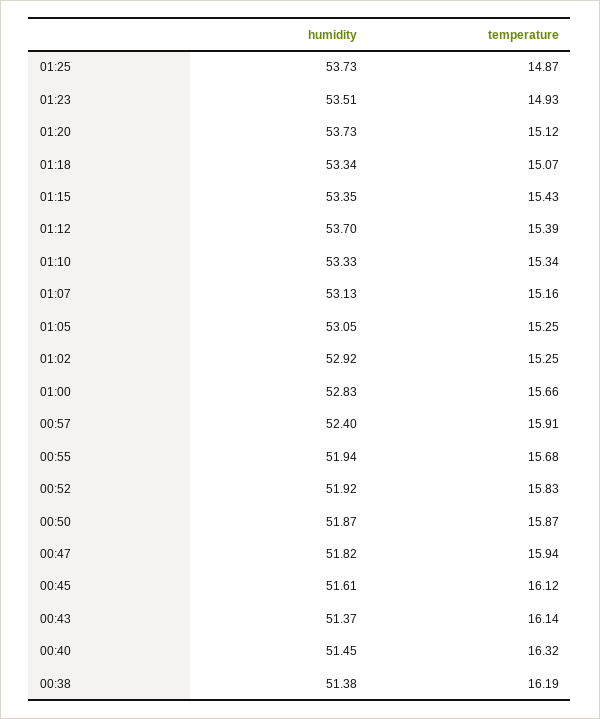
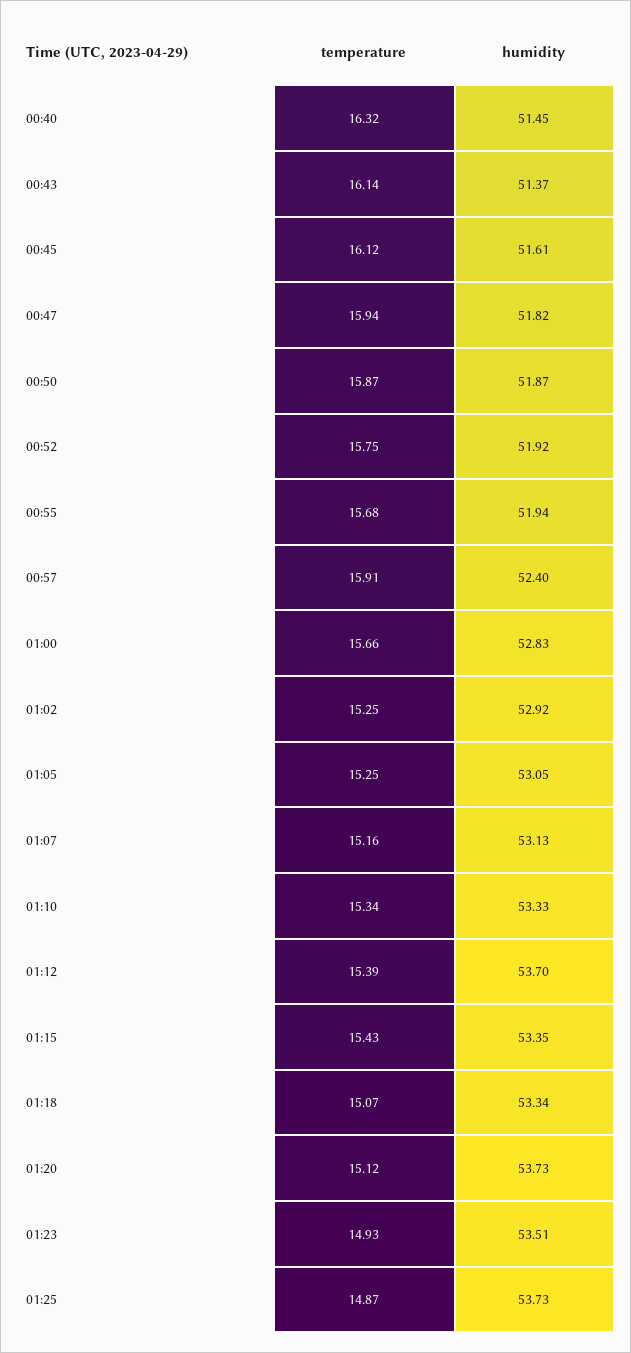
  {
    "humidity": {
      "01:25": 53.73,
      "01:23": 53.51,
      "01:20": 53.73,
      "01:18": 53.34,
      "01:15": 53.35,
      "01:12": 53.7,
      "01:10": 53.33,
      "01:07": 53.13,
      "01:05": 53.05,
      "01:02": 52.92,
      "01:00": 52.83,
      "00:57": 52.4,
      "00:55": 51.94,
      "00:52": 51.92,
      "00:50": 51.87,
      "00:47": 51.82,
      "00:45": 51.61,
      "00:43": 51.37,
-     "00:40": 51.45,
+     "00:40": 51.45
-     "00:38": 51.38
    },
    "temperature": {
      "01:25": 14.87,
      "01:23": 14.93,
      "01:20": 15.12,
      "01:18": 15.07,
      "01:15": 15.43,
      "01:12": 15.39,
      "01:10": 15.34,
      "01:07": 15.16,
      "01:05": 15.25,
      "01:02": 15.25,
      "01:00": 15.66,
      "00:57": 15.91,
      "00:55": 15.68,
-     "00:52": 15.83,
+     "00:52": 15.75,
      "00:50": 15.87,
      "00:47": 15.94,
      "00:45": 16.12,
      "00:43": 16.14,
-     "00:40": 16.32,
+     "00:40": 16.32
-     "00:38": 16.19
    }
  }

